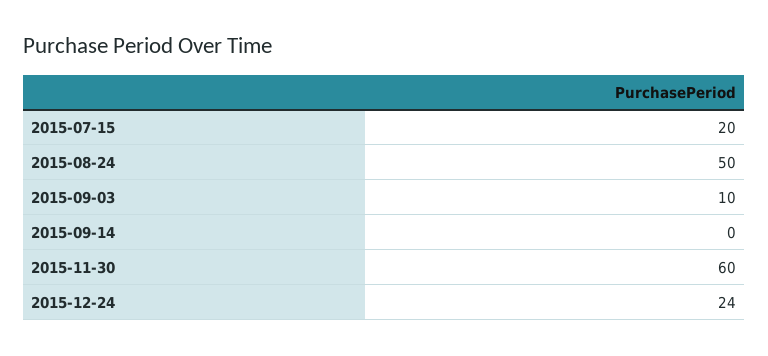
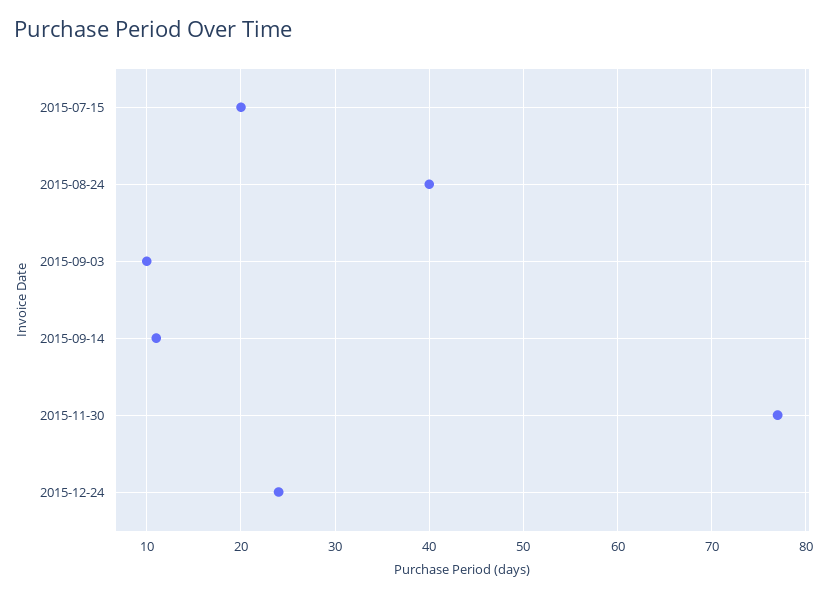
  {
    "2015-07-15": 20,
-   "2015-08-24": 50,
+   "2015-08-24": 40,
    "2015-09-03": 10,
-   "2015-09-14": 0,
+   "2015-09-14": 11,
-   "2015-11-30": 60,
+   "2015-11-30": 77,
    "2015-12-24": 24
  }

